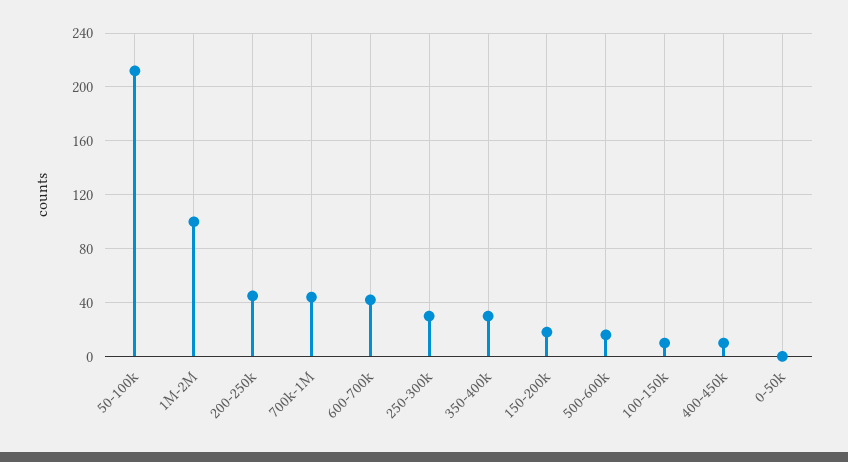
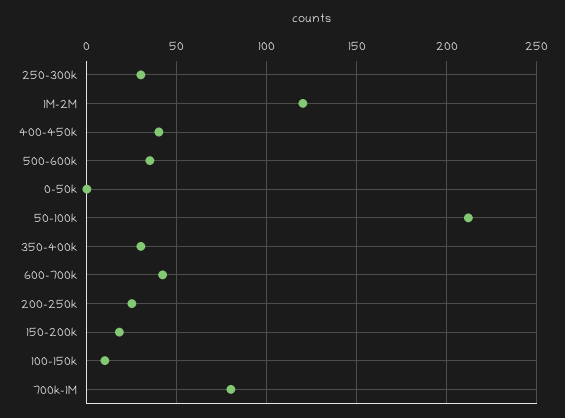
  {
    "50-100k": 210,
-   "1M-2M": 100,
+   "1M-2M": 120,
-   "200-250k": 45,
+   "200-250k": 25,
-   "700k-1M": 45,
+   "700k-1M": 80,
    "600-700k": 40,
    "250-300k": 30,
    "350-400k": 30,
    "150-200k": 20,
-   "500-600k": 15,
+   "500-600k": 35,
    "100-150k": 10,
-   "400-450k": 10,
+   "400-450k": 40,
    "0-50k": 0
  }

